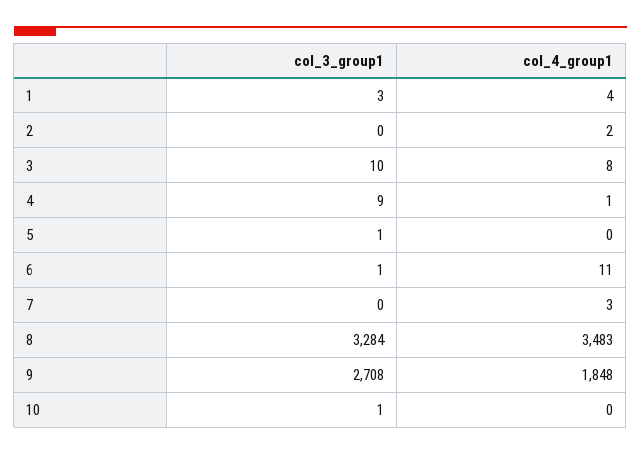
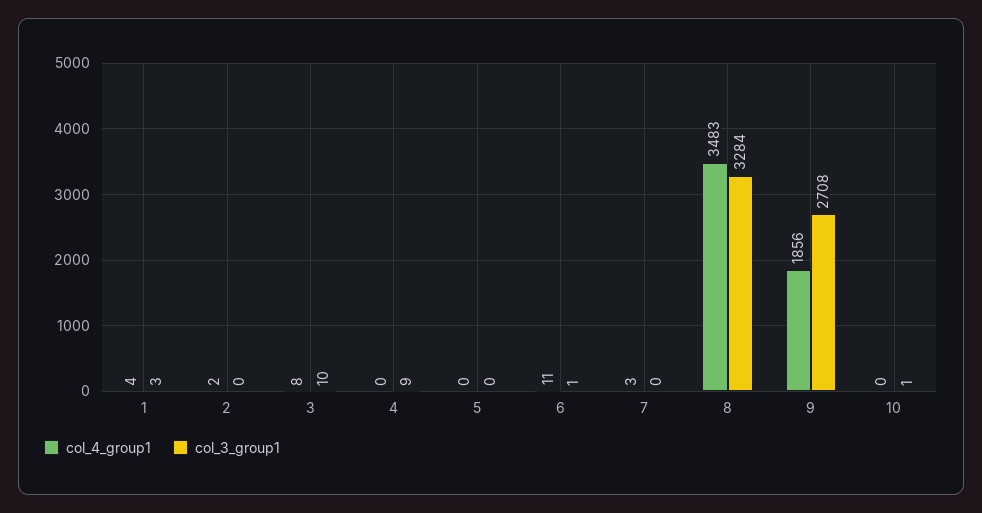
  {
    "col_3_group1": {
      "1": 3,
      "2": 0,
      "3": 10,
      "4": 9,
-     "5": 1,
+     "5": 0,
      "6": 1,
      "7": 0,
      "8": 3284,
      "9": 2708,
      "10": 1
    },
    "col_4_group1": {
      "1": 4,
      "2": 2,
      "3": 8,
-     "4": 1,
+     "4": 0,
      "5": 0,
      "6": 11,
      "7": 3,
      "8": 3483,
-     "9": 1848,
+     "9": 1856,
      "10": 0
    }
  }

